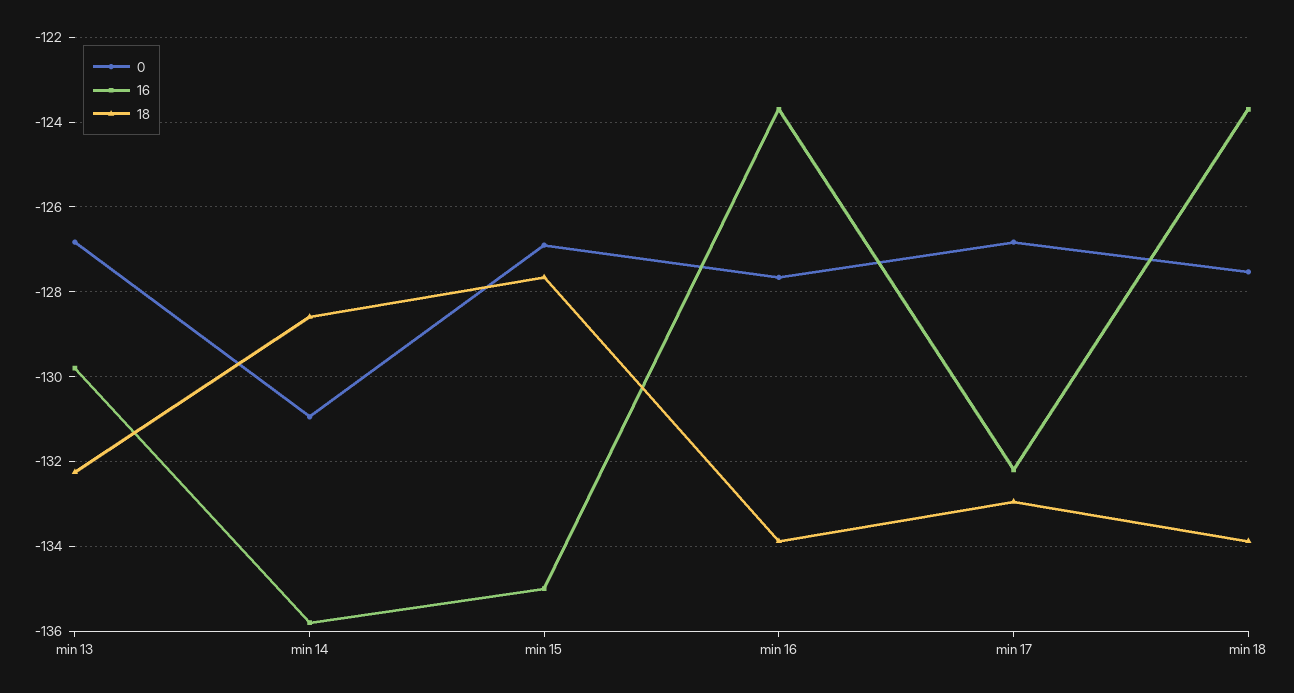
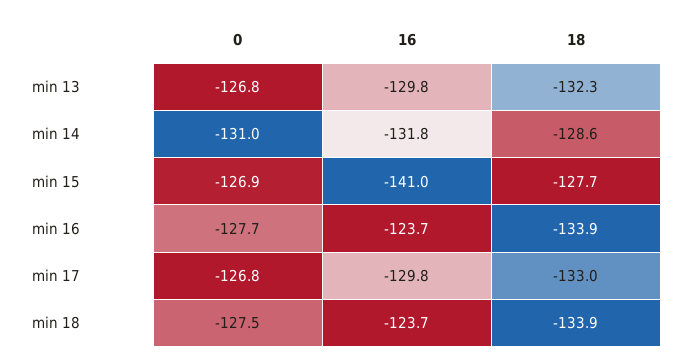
  {
    "0": {
      "min 13": -126.8,
      "min 14": -131,
      "min 15": -126.9,
      "min 16": -127.7,
      "min 17": -126.8,
      "min 18": -127.5
    },
    "16": {
      "min 13": -129.8,
-     "min 14": -135.8,
+     "min 14": -131.8,
-     "min 15": -135,
+     "min 15": -141,
      "min 16": -123.7,
-     "min 17": -132.2,
+     "min 17": -129.8,
      "min 18": -123.7
    },
    "18": {
      "min 13": -132.3,
      "min 14": -128.6,
      "min 15": -127.7,
      "min 16": -133.9,
      "min 17": -133,
      "min 18": -133.9
    }
  }

